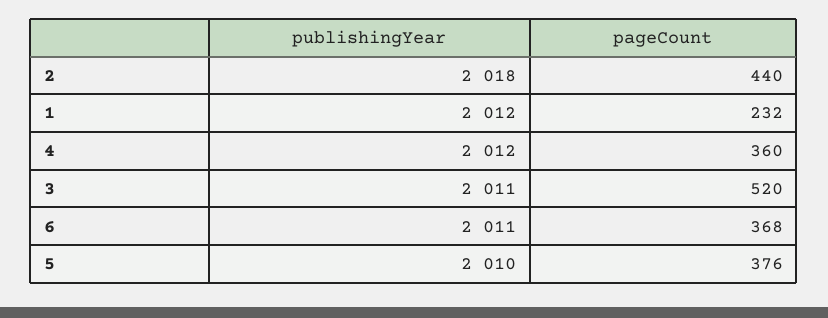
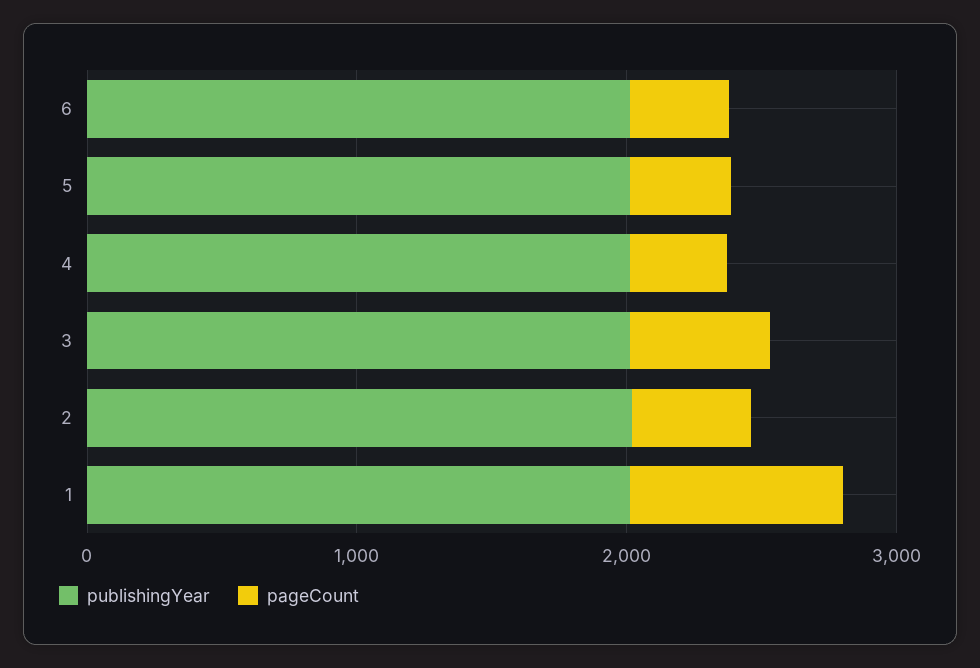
  {
    "publishingYear": {
      "2": 2018,
      "1": 2012,
      "4": 2012,
      "3": 2011,
      "6": 2011,
      "5": 2010
    },
    "pageCount": {
      "2": 440,
-     "1": 232,
+     "1": 800,
      "4": 360,
      "3": 520,
      "6": 368,
      "5": 376
    }
  }

